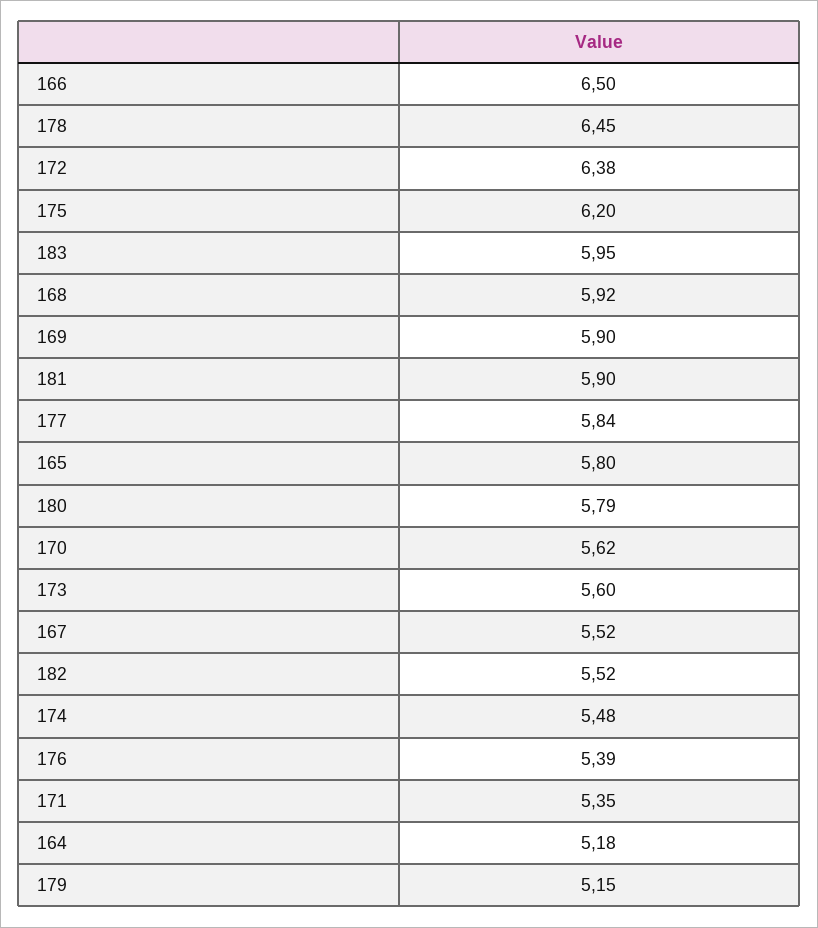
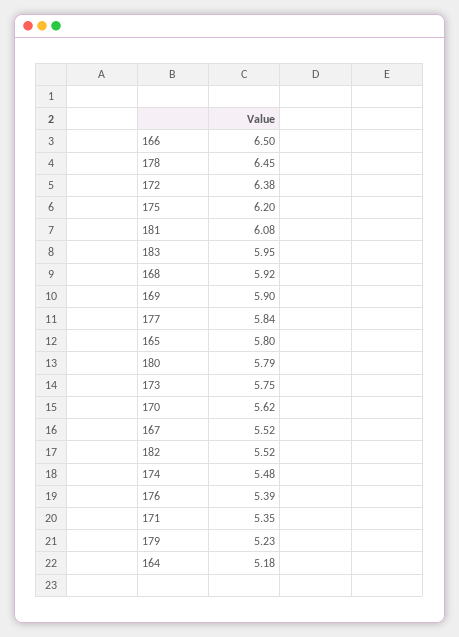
  {
    "166": 6.5,
    "178": 6.45,
    "172": 6.38,
    "175": 6.2,
    "183": 5.95,
    "168": 5.92,
    "169": 5.9,
-   "181": 5.9,
+   "181": 6.08,
    "177": 5.84,
    "165": 5.8,
    "180": 5.79,
    "170": 5.62,
-   "173": 5.6,
+   "173": 5.75,
    "167": 5.52,
    "182": 5.52,
    "174": 5.48,
    "176": 5.39,
    "171": 5.35,
    "164": 5.18,
-   "179": 5.15
+   "179": 5.23
  }

